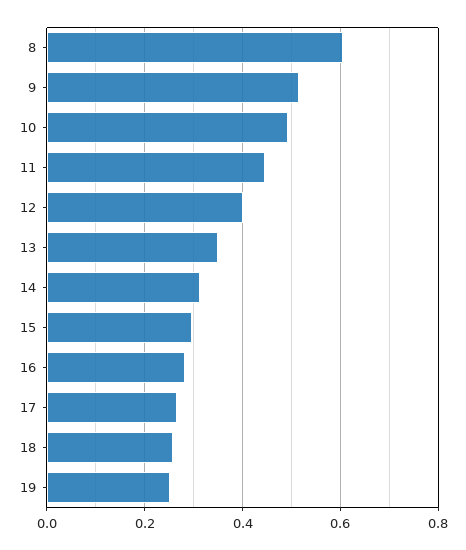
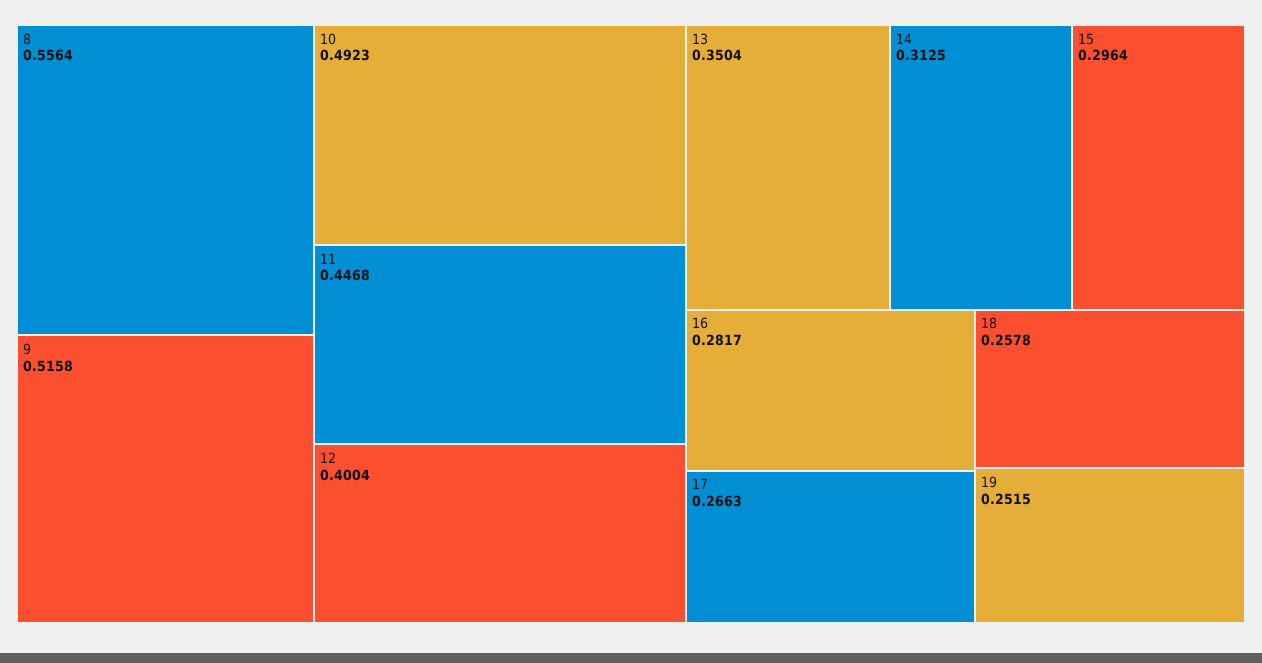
  {
-   "8": 0.6,
+   "8": 0.5564,
    "9": 0.5158,
    "10": 0.4923,
    "11": 0.4468,
    "12": 0.4004,
    "13": 0.3504,
    "14": 0.3125,
    "15": 0.2964,
    "16": 0.2817,
    "17": 0.2663,
    "18": 0.2578,
    "19": 0.2515
  }

